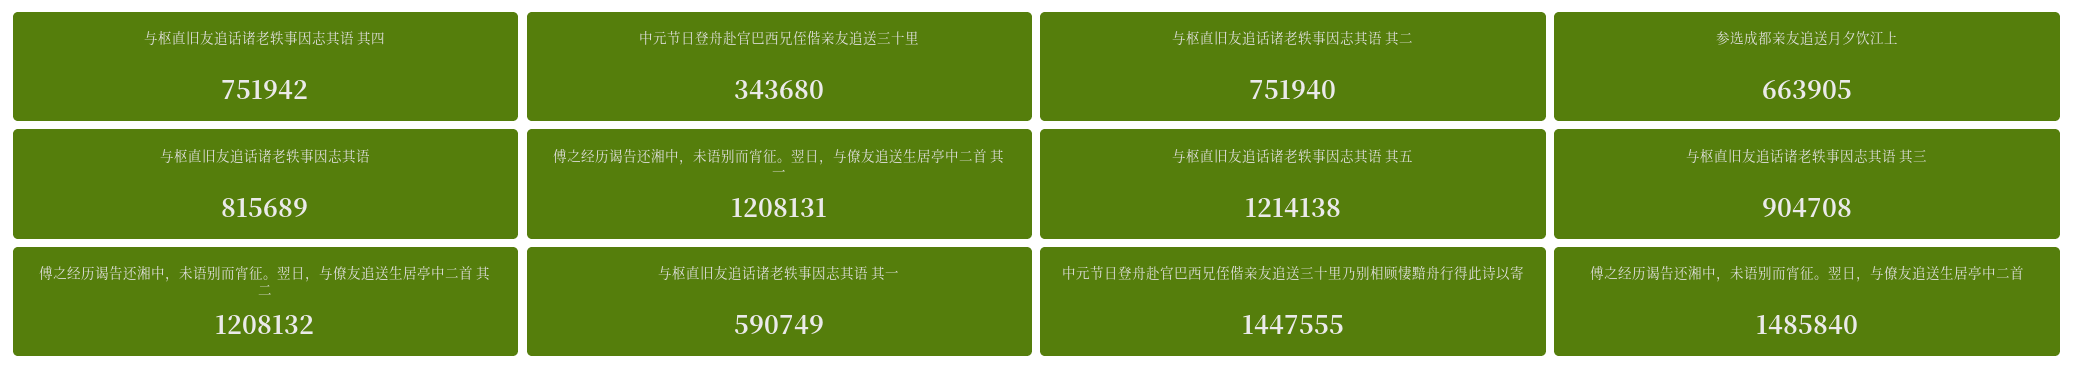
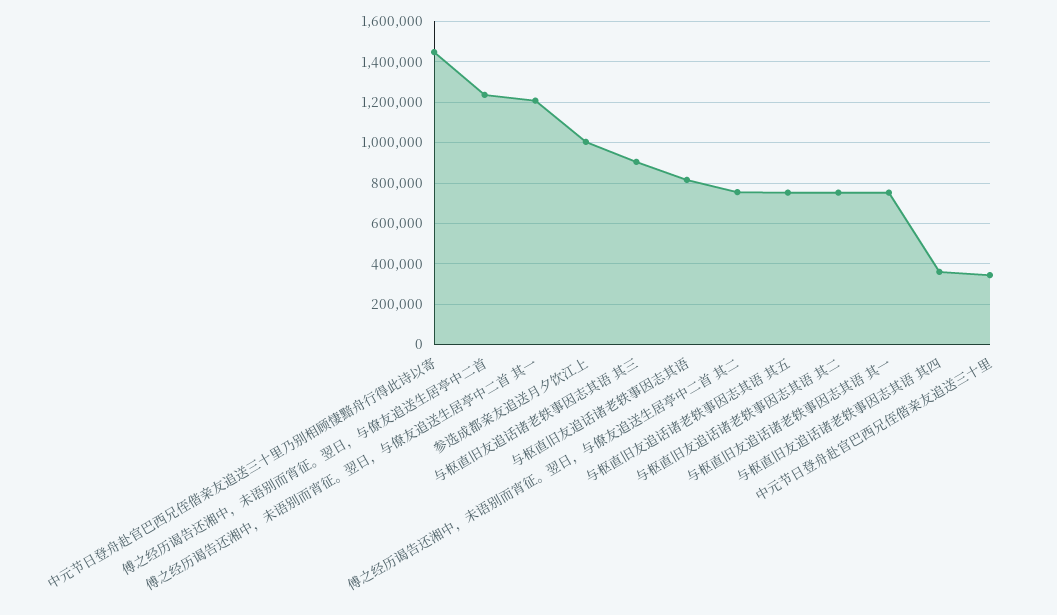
  {
-   "与枢直旧友追话诸老轶事因志其语 其四": 751942,
+   "与枢直旧友追话诸老轶事因志其语 其四": 350000,
    "中元节日登舟赴官巴西兄侄偕亲友追送三十里": 343680,
    "与枢直旧友追话诸老轶事因志其语 其二": 751940,
-   "参选成都亲友追送月夕饮江上": 663905,
+   "参选成都亲友追送月夕饮江上": 1000000,
    "与枢直旧友追话诸老轶事因志其语": 815689,
    "傅之经历谒告还湘中，未语别而宵征。翌日，与僚友追送生居亭中二首 其一": 1208131,
-   "与枢直旧友追话诸老轶事因志其语 其五": 1214138,
+   "与枢直旧友追话诸老轶事因志其语 其五": 750000,
    "与枢直旧友追话诸老轶事因志其语 其三": 904708,
-   "傅之经历谒告还湘中，未语别而宵征。翌日，与僚友追送生居亭中二首 其二": 1208132,
+   "傅之经历谒告还湘中，未语别而宵征。翌日，与僚友追送生居亭中二首 其二": 750000,
-   "与枢直旧友追话诸老轶事因志其语 其一": 590749,
+   "与枢直旧友追话诸老轶事因志其语 其一": 750000,
    "中元节日登舟赴官巴西兄侄偕亲友追送三十里乃别相顾悽黯舟行得此诗以寄": 1447555,
-   "傅之经历谒告还湘中，未语别而宵征。翌日，与僚友追送生居亭中二首": 1485840
+   "傅之经历谒告还湘中，未语别而宵征。翌日，与僚友追送生居亭中二首": 1250000
  }

